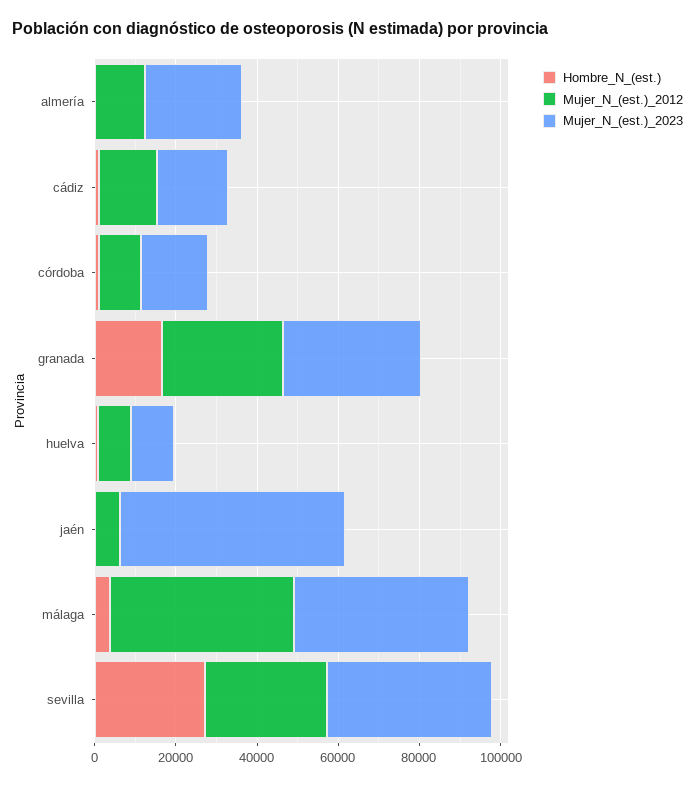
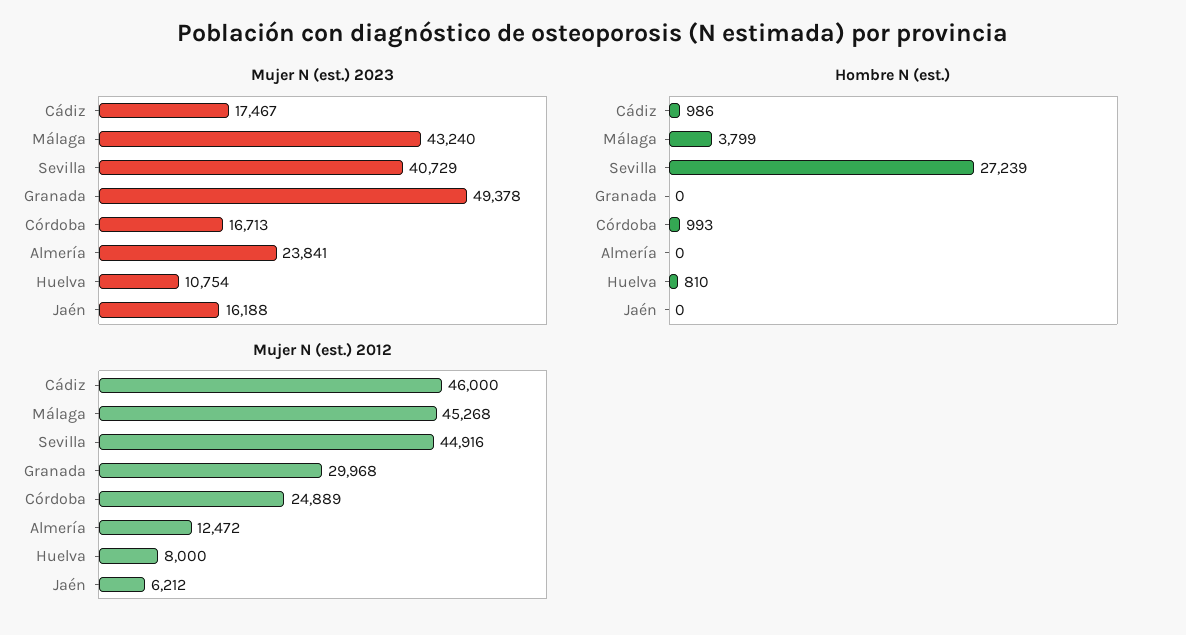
  {
    "Hombre_N_(est.)": {
      "almería": 0,
      "cádiz": 986,
      "córdoba": 993,
-     "granada": 15000,
+     "granada": 0,
      "huelva": 810,
      "jaén": 0,
      "málaga": 3799,
      "sevilla": 27239
    },
    "Mujer_N_(est.)_2012": {
      "almería": 12472,
-     "cádiz": 15000,
+     "cádiz": 46000,
-     "córdoba": 10000,
+     "córdoba": 24889,
      "granada": 29968,
      "huelva": 8000,
      "jaén": 6212,
      "málaga": 45268,
-     "sevilla": 30000
+     "sevilla": 44916
    },
    "Mujer_N_(est.)_2023": {
      "almería": 23841,
      "cádiz": 17467,
      "córdoba": 16713,
-     "granada": 35000,
+     "granada": 49378,
      "huelva": 10754,
-     "jaén": 55000,
+     "jaén": 16188,
      "málaga": 43240,
      "sevilla": 40729
    }
  }

